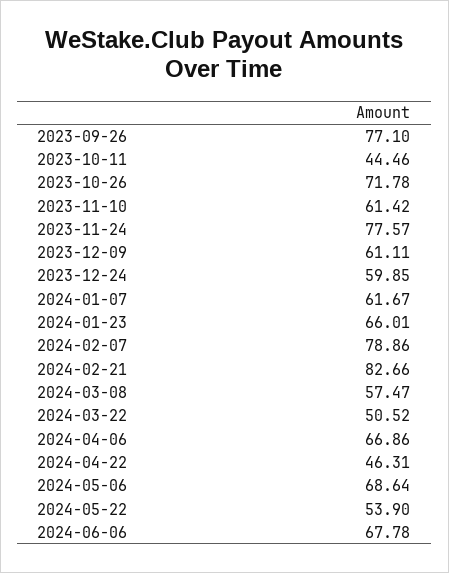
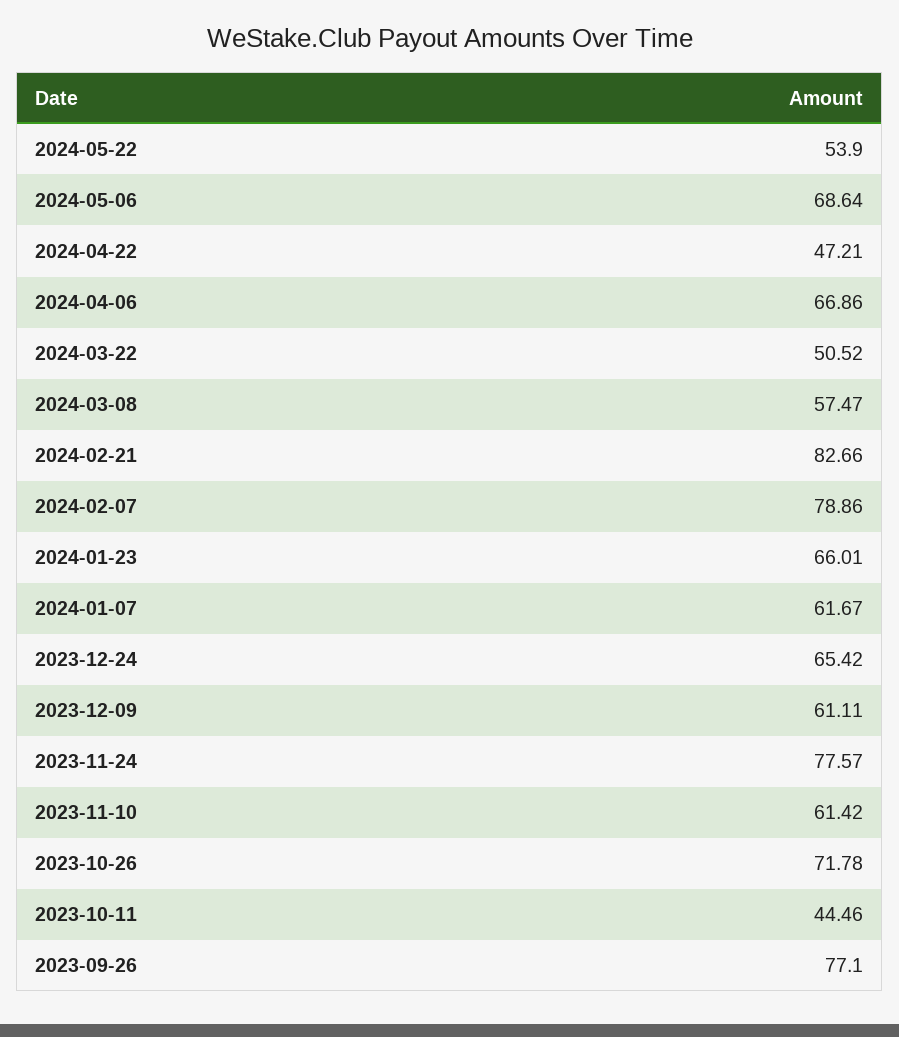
  {
    "2023-09-26": 77.1,
    "2023-10-11": 44.46,
    "2023-10-26": 71.78,
    "2023-11-10": 61.42,
    "2023-11-24": 77.57,
    "2023-12-09": 61.11,
-   "2023-12-24": 59.85,
+   "2023-12-24": 65.42,
    "2024-01-07": 61.67,
    "2024-01-23": 66.01,
    "2024-02-07": 78.86,
    "2024-02-21": 82.66,
    "2024-03-08": 57.47,
    "2024-03-22": 50.52,
    "2024-04-06": 66.86,
-   "2024-04-22": 46.31,
+   "2024-04-22": 47.21,
    "2024-05-06": 68.64,
-   "2024-05-22": 53.9,
+   "2024-05-22": 53.9
-   "2024-06-06": 67.78
  }

